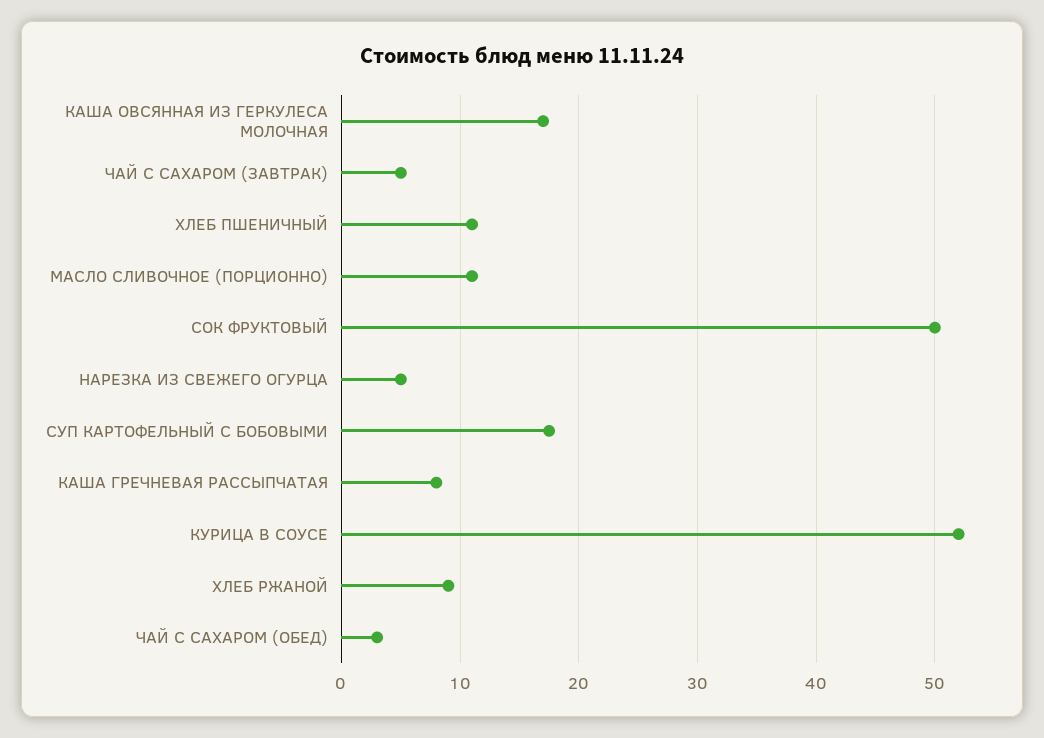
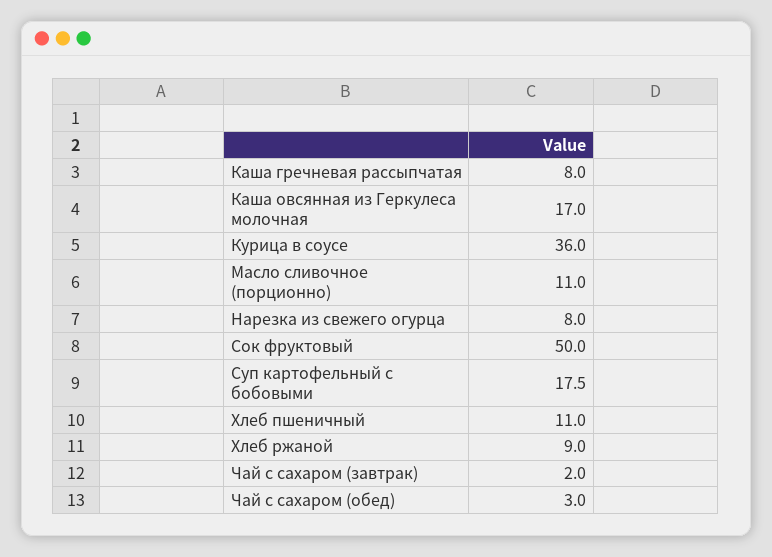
  {
    "КАША ОВСЯННАЯ ИЗ ГЕРКУЛЕСА МОЛОЧНАЯ": 17,
-   "ЧАЙ С САХАРОМ (ЗАВТРАК)": 5,
+   "ЧАЙ С САХАРОМ (ЗАВТРАК)": 2,
    "ХЛЕБ ПШЕНИЧНЫЙ": 11,
    "МАСЛО СЛИВОЧНОЕ (ПОРЦИОННО)": 11,
    "СОК ФРУКТОВЫЙ": 50,
-   "НАРЕЗКА ИЗ СВЕЖЕГО ОГУРЦА": 5,
+   "НАРЕЗКА ИЗ СВЕЖЕГО ОГУРЦА": 8,
    "СУП КАРТОФЕЛЬНЫЙ С БОБОВЫМИ": 17.5,
    "КАША ГРЕЧНЕВАЯ РАССЫПЧАТАЯ": 8,
-   "КУРИЦА В СОУСЕ": 52,
+   "КУРИЦА В СОУСЕ": 36,
    "ХЛЕБ РЖАНОЙ": 9,
    "ЧАЙ С САХАРОМ (ОБЕД)": 3
  }

